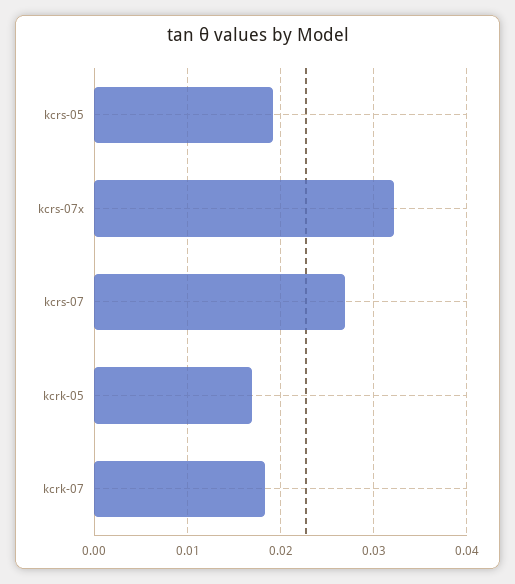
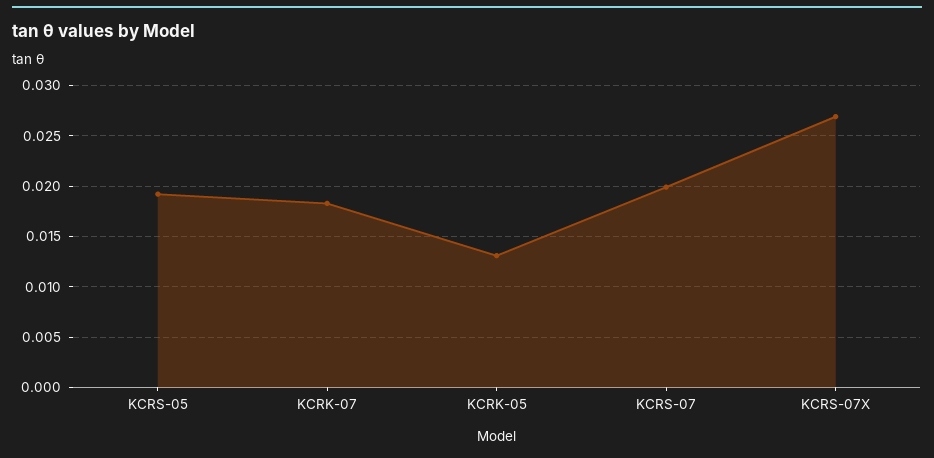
  {
    "kcrs-05": 0.019,
-   "kcrs-07x": 0.032,
+   "kcrs-07x": 0.027,
-   "kcrs-07": 0.027,
+   "kcrs-07": 0.02,
-   "kcrk-05": 0.017,
+   "kcrk-05": 0.013,
    "kcrk-07": 0.018
  }

